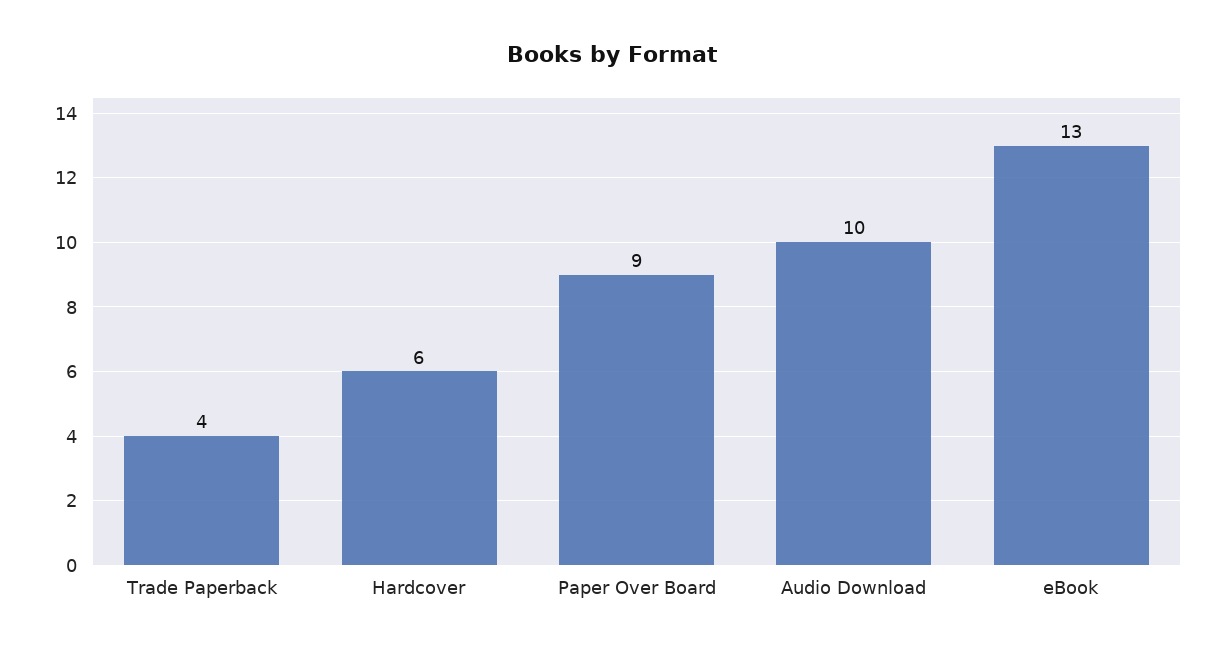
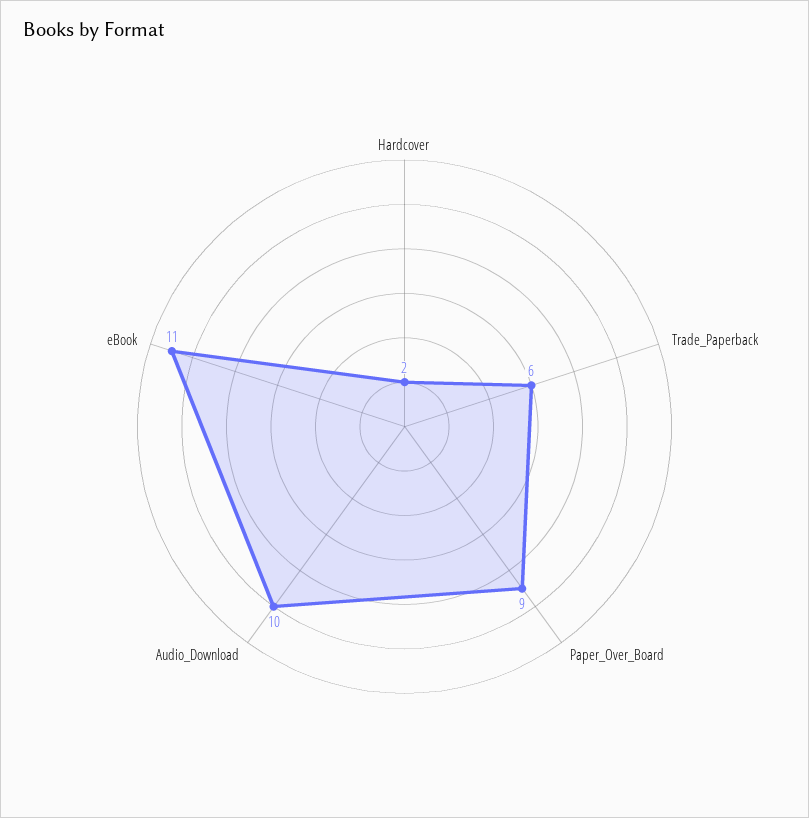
  {
-   "Trade Paperback": 4,
+   "Trade Paperback": 6,
-   "Hardcover": 6,
+   "Hardcover": 2,
    "Paper Over Board": 9,
    "Audio Download": 10,
-   "eBook": 13
+   "eBook": 11
  }

